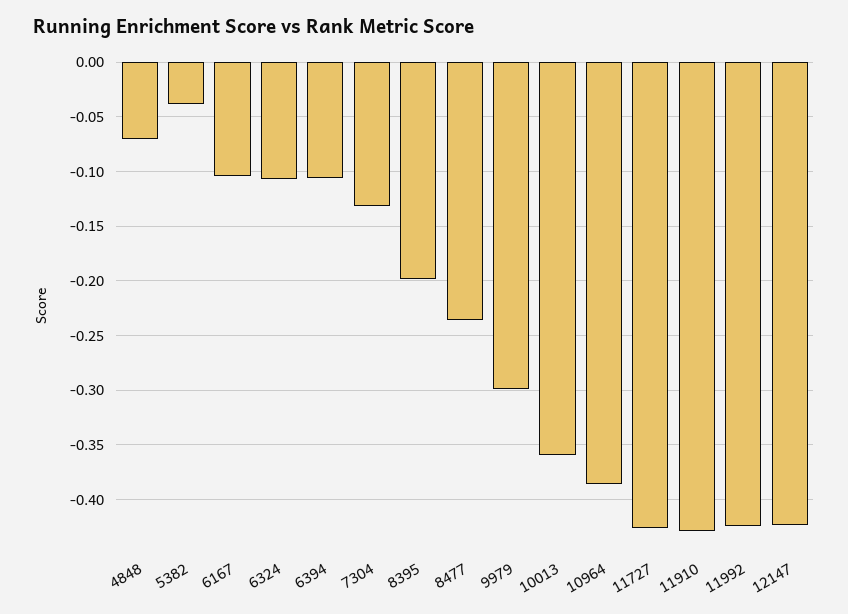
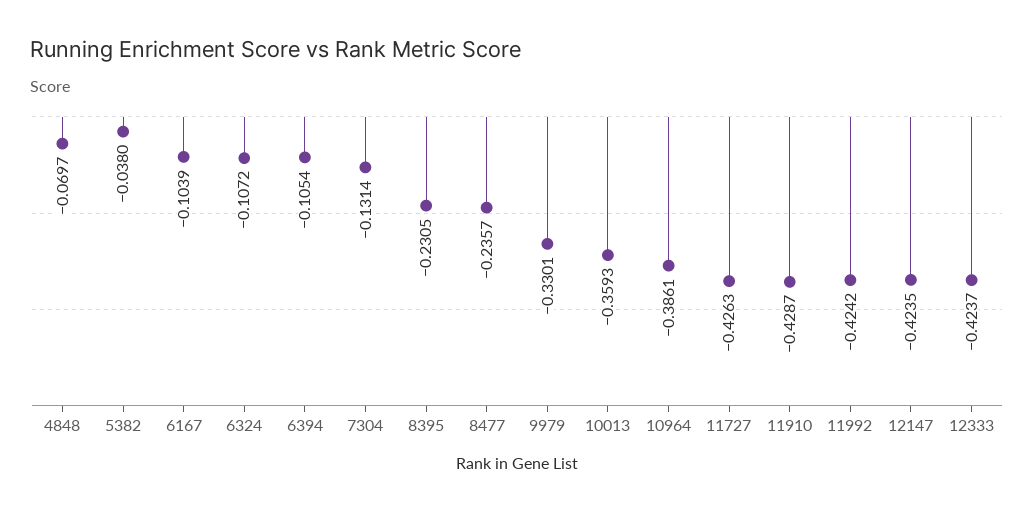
  {
    "4848": -0.0697,
    "5382": -0.038,
    "6167": -0.1039,
    "6324": -0.1072,
    "6394": -0.1054,
    "7304": -0.1314,
-   "8395": -0.2,
+   "8395": -0.2305,
    "8477": -0.2357,
-   "9979": -0.3,
+   "9979": -0.3301,
    "10013": -0.3593,
    "10964": -0.3861,
    "11727": -0.4263,
    "11910": -0.4287,
    "11992": -0.4242,
-   "12147": -0.4235
+   "12147": -0.4235,
+   "12333": -0.4237
  }

